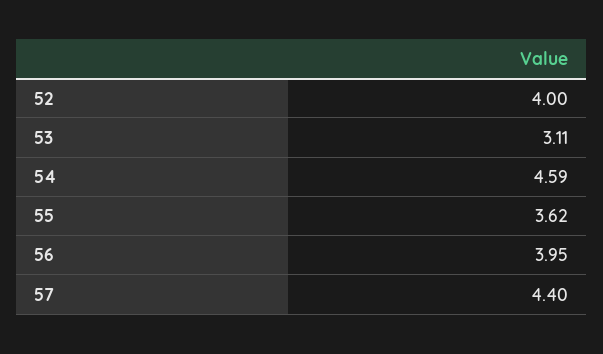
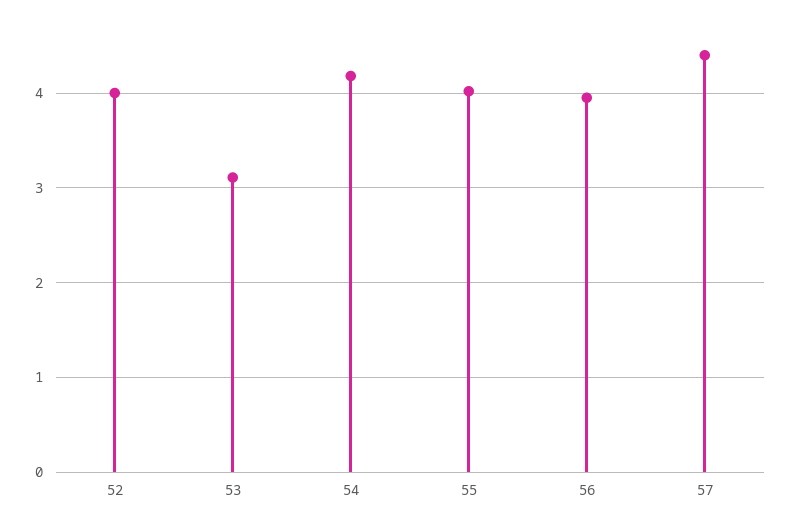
  {
    "52": 4,
    "53": 3.11,
-   "54": 4.59,
+   "54": 4.2,
-   "55": 3.62,
+   "55": 4,
    "56": 3.95,
    "57": 4.4
  }

